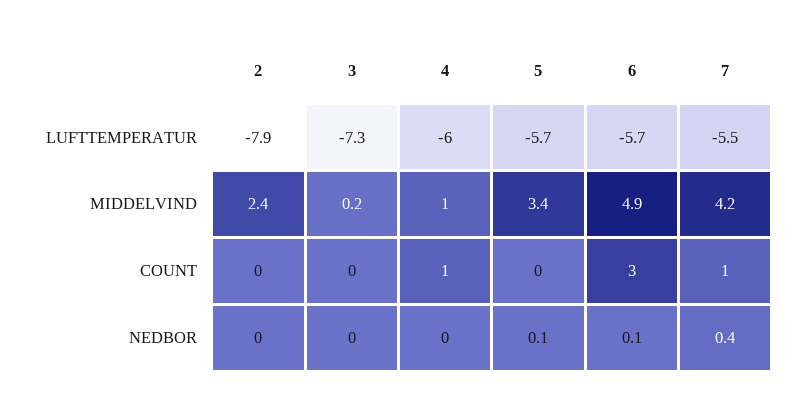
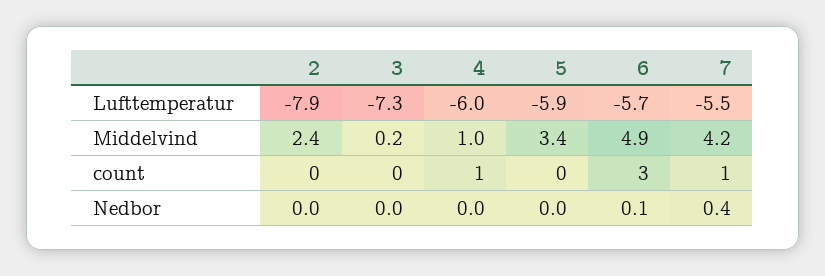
  {
    "2": {
      "LUFTTEMPERATUR": -7.9,
      "MIDDELVIND": 2.4,
      "COUNT": 0,
      "NEDBOR": 0
    },
    "3": {
      "LUFTTEMPERATUR": -7.3,
      "MIDDELVIND": 0.2,
      "COUNT": 0,
      "NEDBOR": 0
    },
    "4": {
      "LUFTTEMPERATUR": -6,
      "MIDDELVIND": 1,
      "COUNT": 1,
      "NEDBOR": 0
    },
    "5": {
-     "LUFTTEMPERATUR": -5.7,
+     "LUFTTEMPERATUR": -5.9,
      "MIDDELVIND": 3.4,
      "COUNT": 0,
-     "NEDBOR": 0.1
+     "NEDBOR": 0
    },
    "6": {
      "LUFTTEMPERATUR": -5.7,
      "MIDDELVIND": 4.9,
      "COUNT": 3,
      "NEDBOR": 0.1
    },
    "7": {
      "LUFTTEMPERATUR": -5.5,
      "MIDDELVIND": 4.2,
      "COUNT": 1,
      "NEDBOR": 0.4
    }
  }

